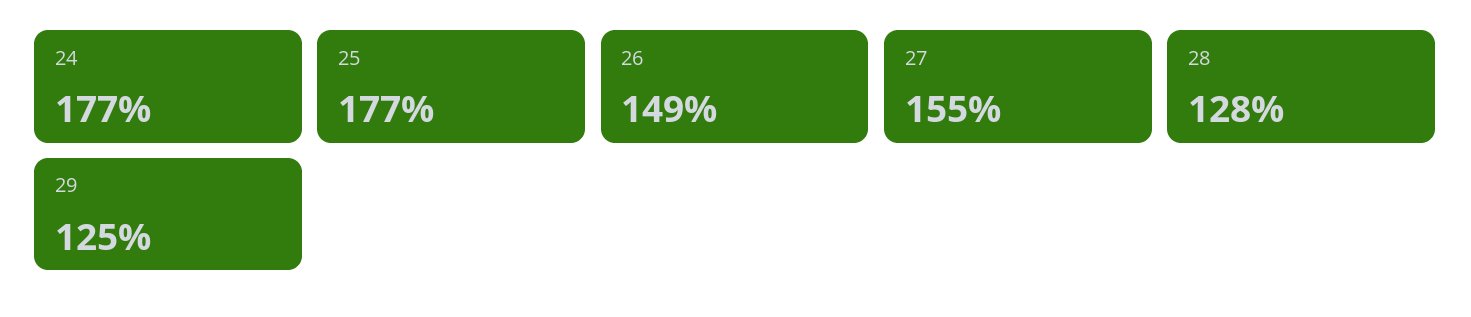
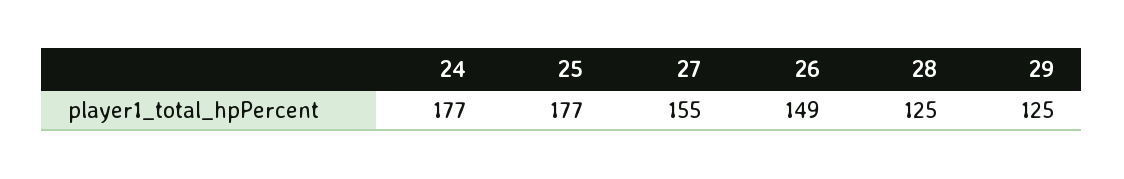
  {
    "24": 177,
    "25": 177,
    "26": 149,
    "27": 155,
-   "28": 128,
+   "28": 125,
    "29": 125
  }

